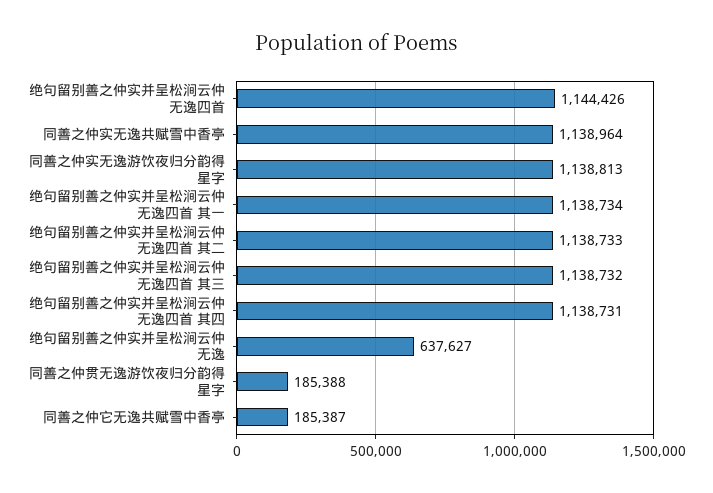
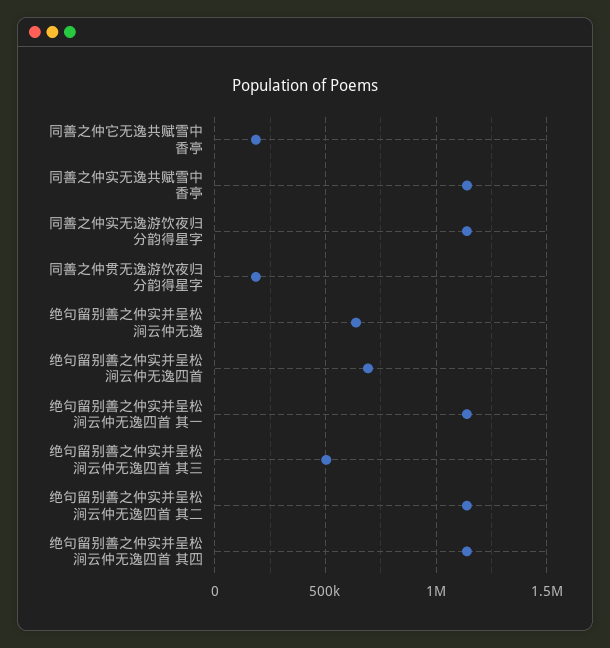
  {
-   "绝句留别善之仲实并呈松涧云仲无逸四首": 1144426,
+   "绝句留别善之仲实并呈松涧云仲无逸四首": 700000,
    "同善之仲实无逸共赋雪中香亭": 1138964,
    "同善之仲实无逸游饮夜归分韵得星字": 1138813,
    "绝句留别善之仲实并呈松涧云仲无逸四首 其一": 1138734,
    "绝句留别善之仲实并呈松涧云仲无逸四首 其二": 1138733,
-   "绝句留别善之仲实并呈松涧云仲无逸四首 其三": 1138732,
+   "绝句留别善之仲实并呈松涧云仲无逸四首 其三": 500000,
    "绝句留别善之仲实并呈松涧云仲无逸四首 其四": 1138731,
    "绝句留别善之仲实并呈松涧云仲无逸": 637627,
    "同善之仲贯无逸游饮夜归分韵得星字": 185388,
    "同善之仲它无逸共赋雪中香亭": 185387
  }

